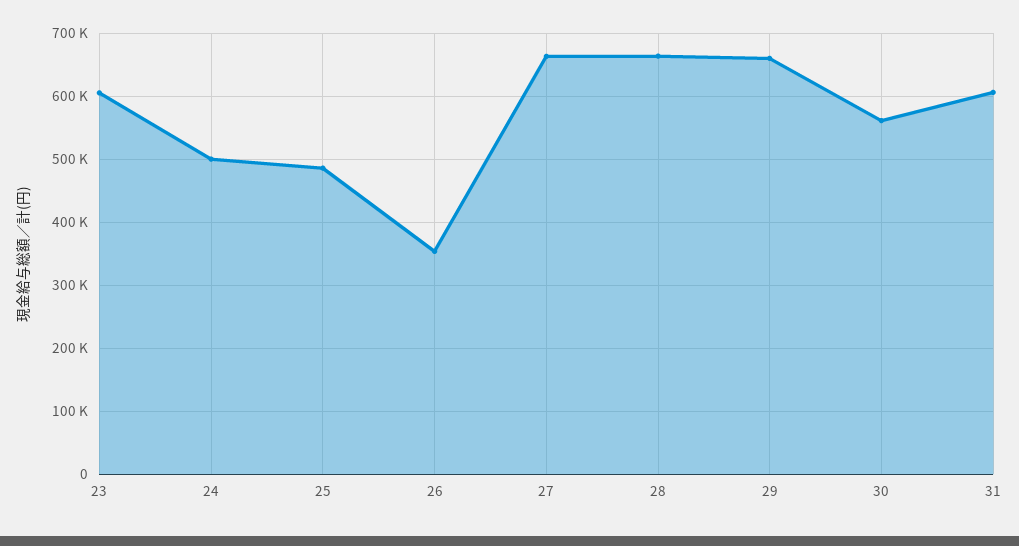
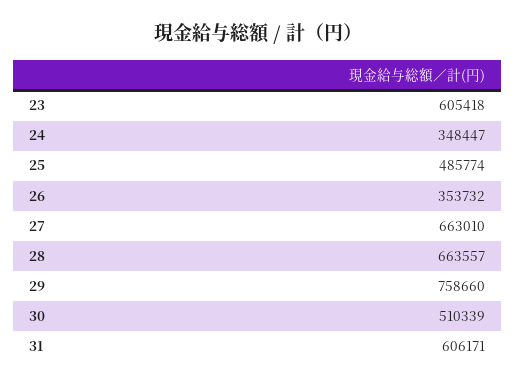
  {
    "23": 605418,
-   "24": 500000,
+   "24": 348447,
    "25": 485774,
    "26": 353732,
    "27": 663010,
    "28": 663557,
-   "29": 660000,
+   "29": 758660,
-   "30": 560000,
+   "30": 510339,
    "31": 606171
  }

